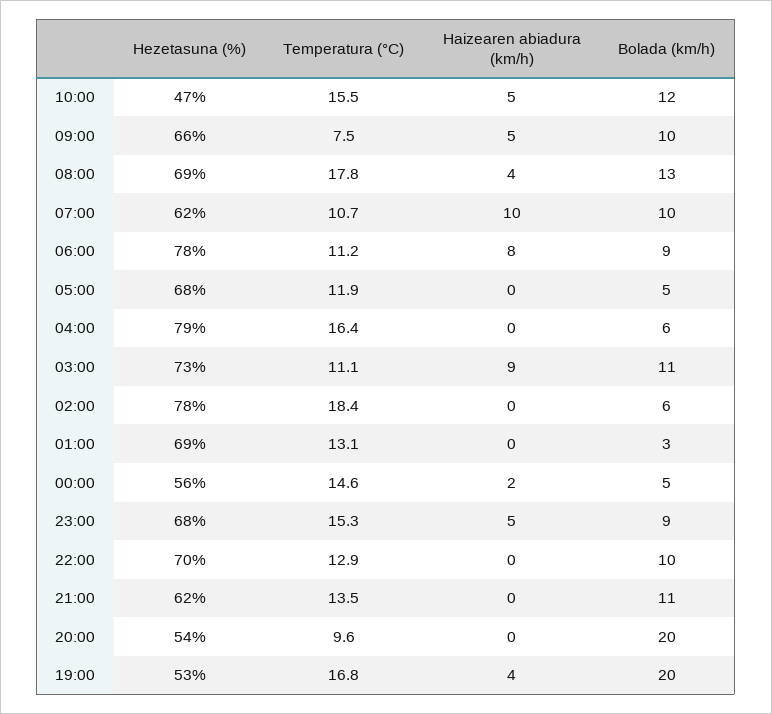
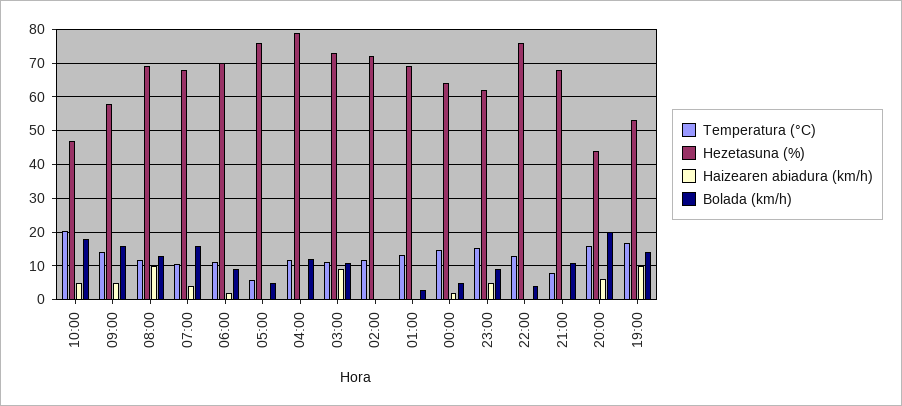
  {
    "Hezetasuna (%)": {
      "10:00": 47,
-     "09:00": 66,
+     "09:00": 58,
      "08:00": 69,
-     "07:00": 62,
+     "07:00": 68,
-     "06:00": 78,
+     "06:00": 70,
-     "05:00": 68,
+     "05:00": 76,
      "04:00": 79,
      "03:00": 73,
-     "02:00": 78,
+     "02:00": 72,
      "01:00": 69,
-     "00:00": 56,
+     "00:00": 64,
-     "23:00": 68,
+     "23:00": 62,
-     "22:00": 70,
+     "22:00": 76,
-     "21:00": 62,
+     "21:00": 68,
-     "20:00": 54,
+     "20:00": 44,
      "19:00": 53
    },
    "Temperatura (°C)": {
-     "10:00": 15.5,
+     "10:00": 20,
-     "09:00": 7.5,
+     "09:00": 14,
-     "08:00": 17.8,
+     "08:00": 12,
      "07:00": 10.7,
      "06:00": 11.2,
-     "05:00": 11.9,
+     "05:00": 6,
-     "04:00": 16.4,
+     "04:00": 12,
      "03:00": 11.1,
-     "02:00": 18.4,
+     "02:00": 12,
      "01:00": 13.1,
      "00:00": 14.6,
      "23:00": 15.3,
      "22:00": 12.9,
-     "21:00": 13.5,
+     "21:00": 8,
-     "20:00": 9.6,
+     "20:00": 16,
      "19:00": 16.8
    },
    "Haizearen abiadura (km/h)": {
      "10:00": 5,
      "09:00": 5,
-     "08:00": 4,
+     "08:00": 10,
-     "07:00": 10,
+     "07:00": 4,
-     "06:00": 8,
+     "06:00": 2,
      "05:00": 0,
      "04:00": 0,
      "03:00": 9,
      "02:00": 0,
      "01:00": 0,
      "00:00": 2,
      "23:00": 5,
      "22:00": 0,
      "21:00": 0,
-     "20:00": 0,
+     "20:00": 6,
-     "19:00": 4
+     "19:00": 10
    },
    "Bolada (km/h)": {
-     "10:00": 12,
+     "10:00": 18,
-     "09:00": 10,
+     "09:00": 16,
      "08:00": 13,
-     "07:00": 10,
+     "07:00": 16,
      "06:00": 9,
      "05:00": 5,
-     "04:00": 6,
+     "04:00": 12,
      "03:00": 11,
-     "02:00": 6,
+     "02:00": 0,
      "01:00": 3,
      "00:00": 5,
      "23:00": 9,
-     "22:00": 10,
+     "22:00": 4,
      "21:00": 11,
      "20:00": 20,
-     "19:00": 20
+     "19:00": 14
    }
  }

